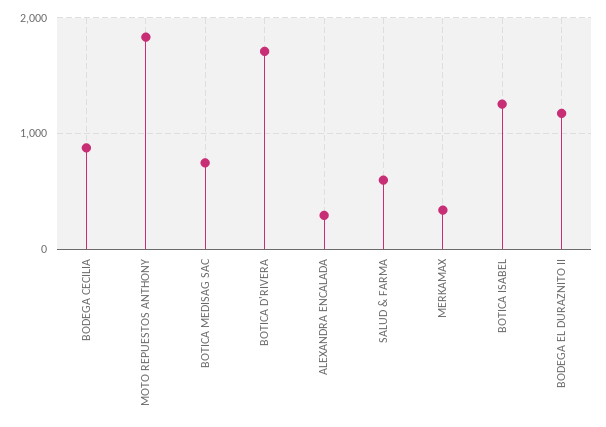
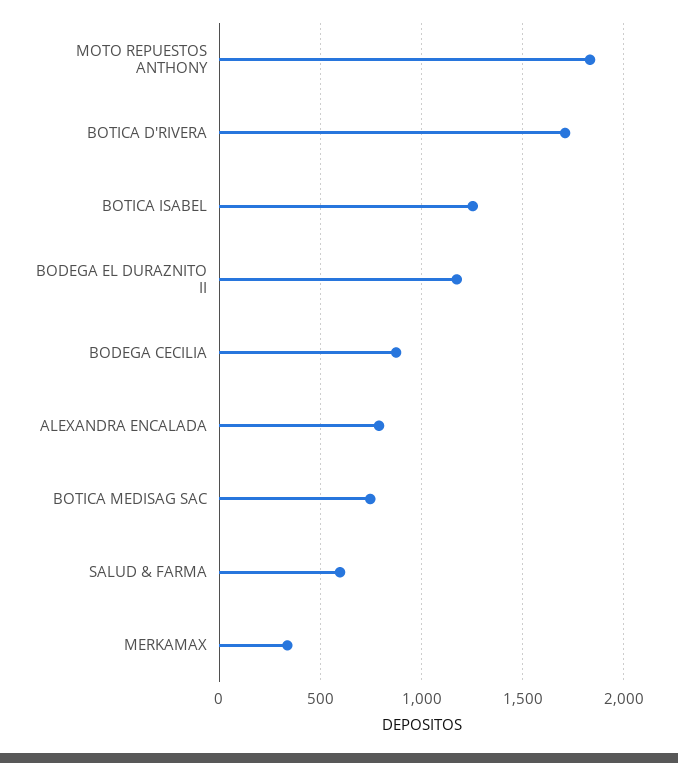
  {
    "BODEGA CECILIA": 850,
    "MOTO REPUESTOS ANTHONY": 1850,
    "BOTICA MEDISAG SAC": 750,
    "BOTICA D'RIVERA": 1700,
-   "ALEXANDRA ENCALADA": 300,
+   "ALEXANDRA ENCALADA": 800,
    "SALUD & FARMA": 600,
    "MERKAMAX": 350,
    "BOTICA ISABEL": 1250,
    "BODEGA EL DURAZNITO II": 1150
  }

